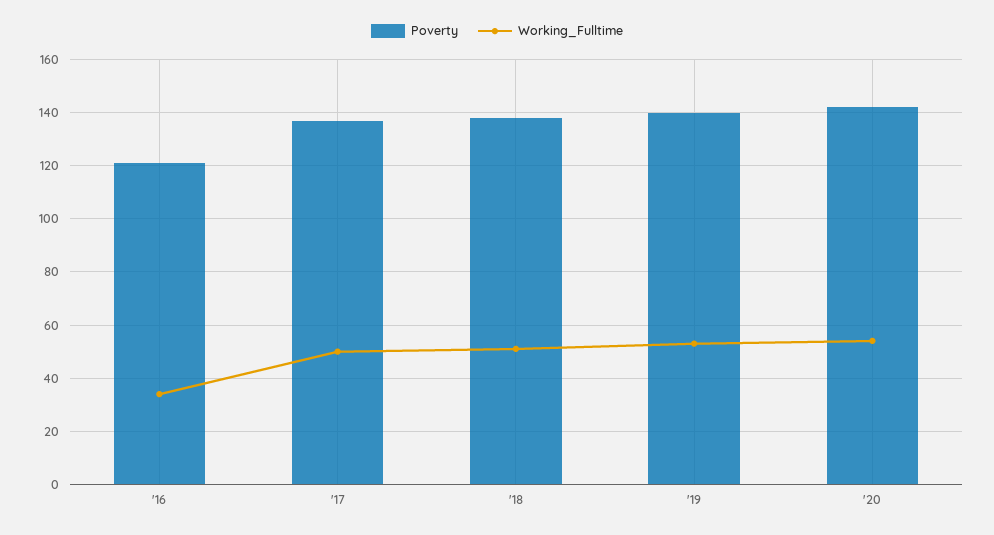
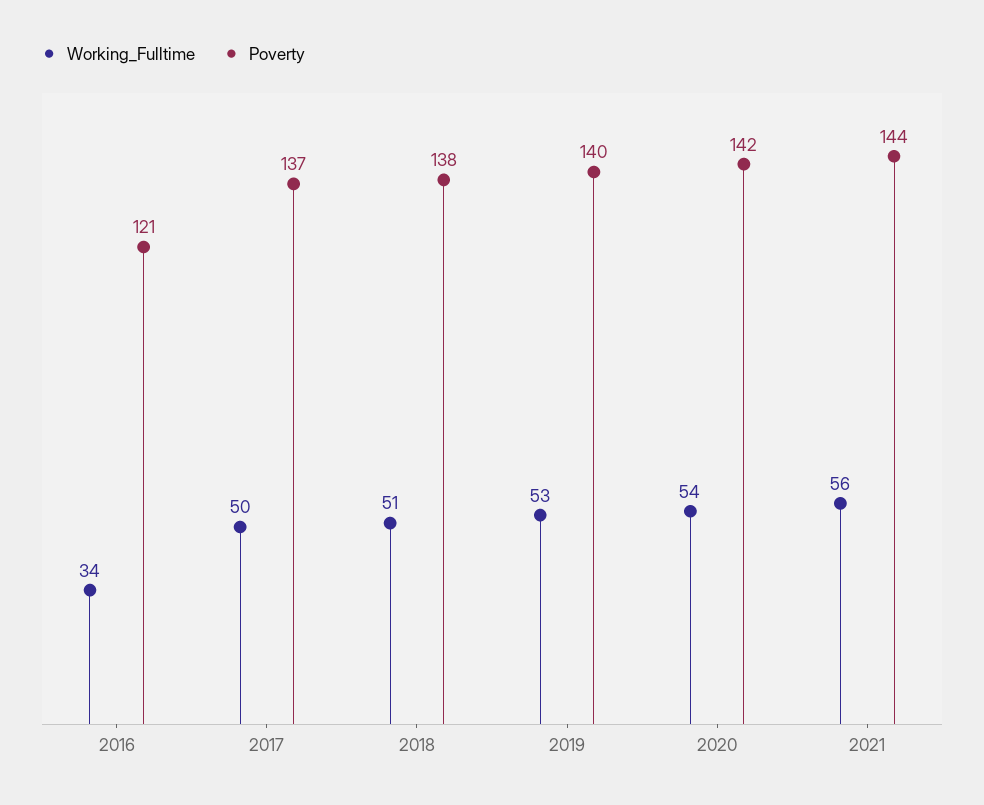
  {
    "Poverty": {
      "'16": 121,
      "'17": 137,
      "'18": 138,
      "'19": 140,
-     "'20": 142
+     "'20": 142,
+     "2021": 144
    },
    "Working_Fulltime": {
      "'16": 34,
      "'17": 50,
      "'18": 51,
      "'19": 53,
-     "'20": 54
+     "'20": 54,
+     "2021": 56
    }
  }

